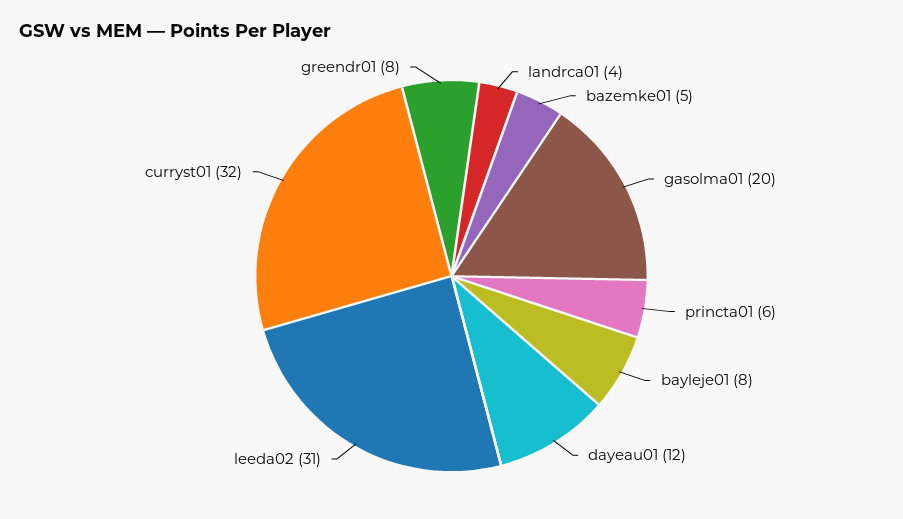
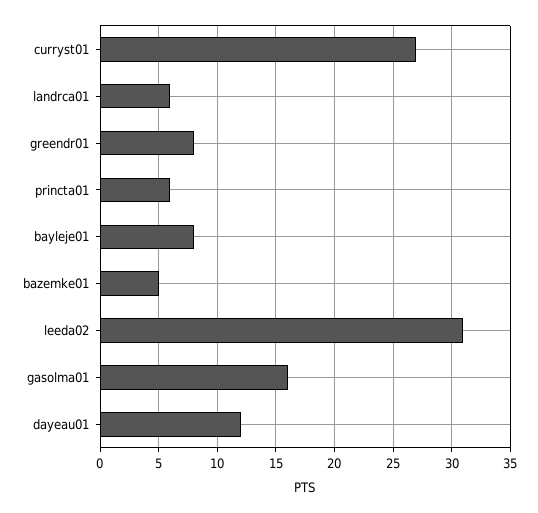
  {
-   "landrca01": 4,
+   "landrca01": 6,
    "bazemke01": 5,
-   "gasolma01": 20,
+   "gasolma01": 16,
    "princta01": 6,
    "bayleje01": 8,
    "dayeau01": 12,
    "leeda02": 31,
-   "curryst01": 32,
+   "curryst01": 27,
    "greendr01": 8
  }

